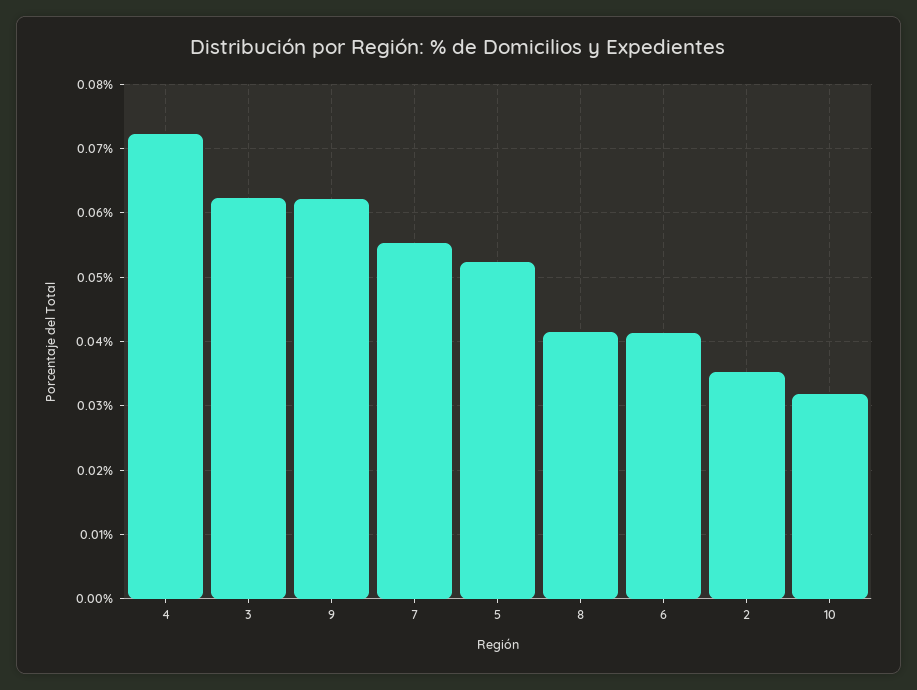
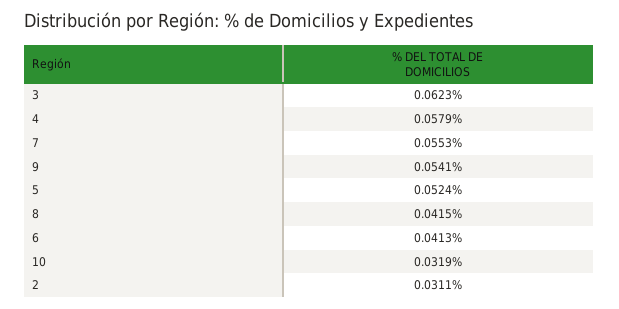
  {
-   "4": 0.072,
+   "4": 0.0579,
    "3": 0.0623,
-   "9": 0.062,
+   "9": 0.0541,
    "7": 0.0553,
    "5": 0.0524,
    "8": 0.0415,
    "6": 0.0413,
-   "2": 0.035,
+   "2": 0.0311,
    "10": 0.0319
  }

